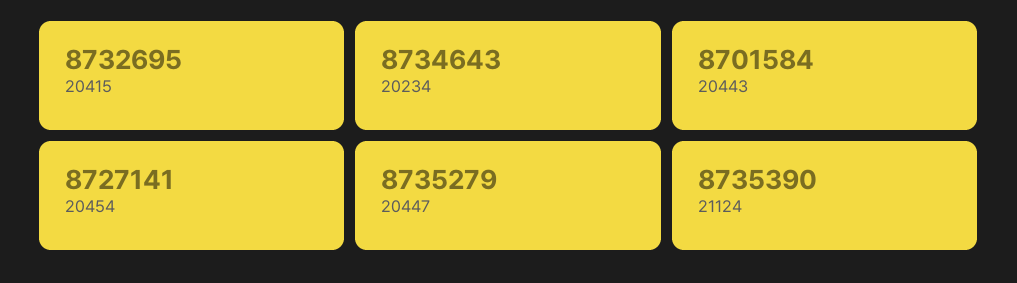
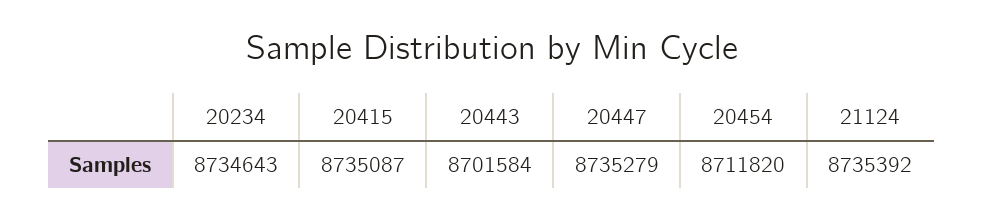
  {
-   "20415": 8732695,
+   "20415": 8735087,
    "20234": 8734643,
    "20443": 8701584,
-   "20454": 8727141,
+   "20454": 8711820,
    "20447": 8735279,
-   "21124": 8735390
+   "21124": 8735392
  }

